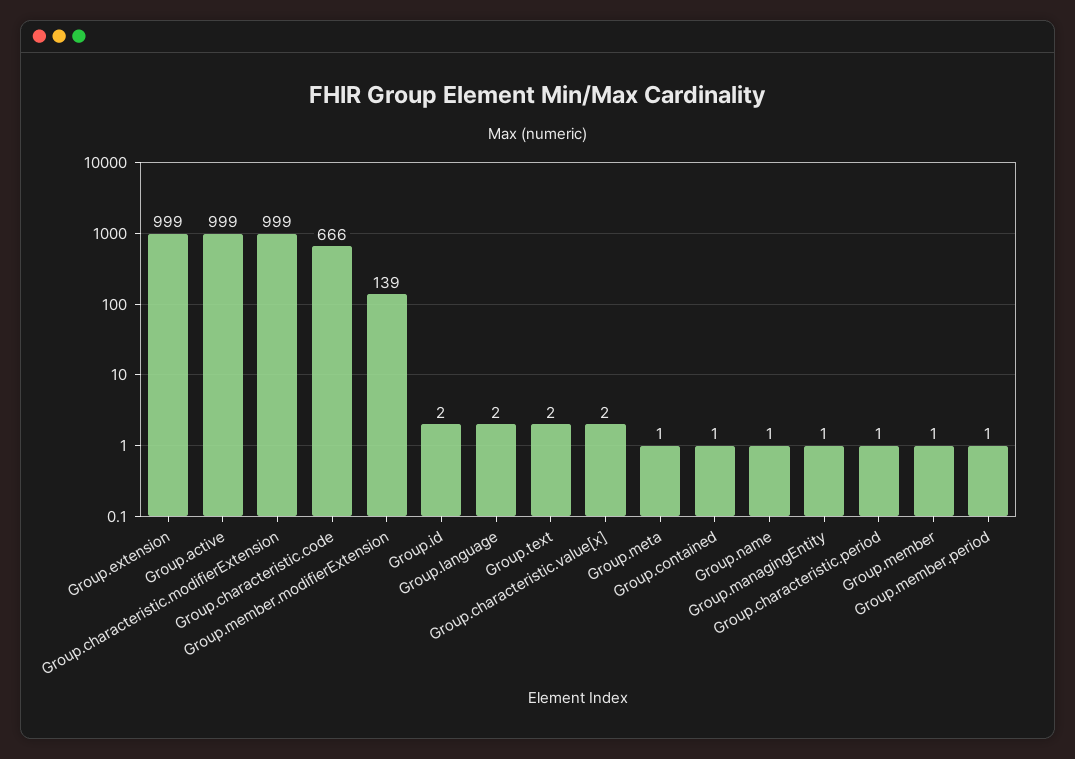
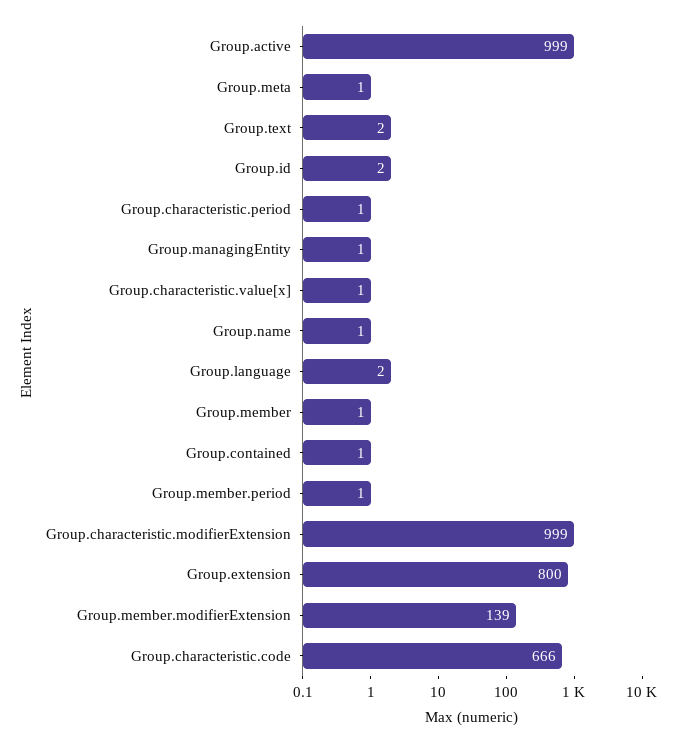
  {
-   "Group.extension": 999,
+   "Group.extension": 800,
    "Group.active": 999,
    "Group.characteristic.modifierExtension": 999,
    "Group.characteristic.code": 666,
    "Group.member.modifierExtension": 139,
    "Group.id": 2,
    "Group.language": 2,
    "Group.text": 2,
-   "Group.characteristic.value[x]": 2,
+   "Group.characteristic.value[x]": 1,
    "Group.meta": 1,
    "Group.contained": 1,
    "Group.name": 1,
    "Group.managingEntity": 1,
    "Group.characteristic.period": 1,
    "Group.member": 1,
    "Group.member.period": 1
  }

